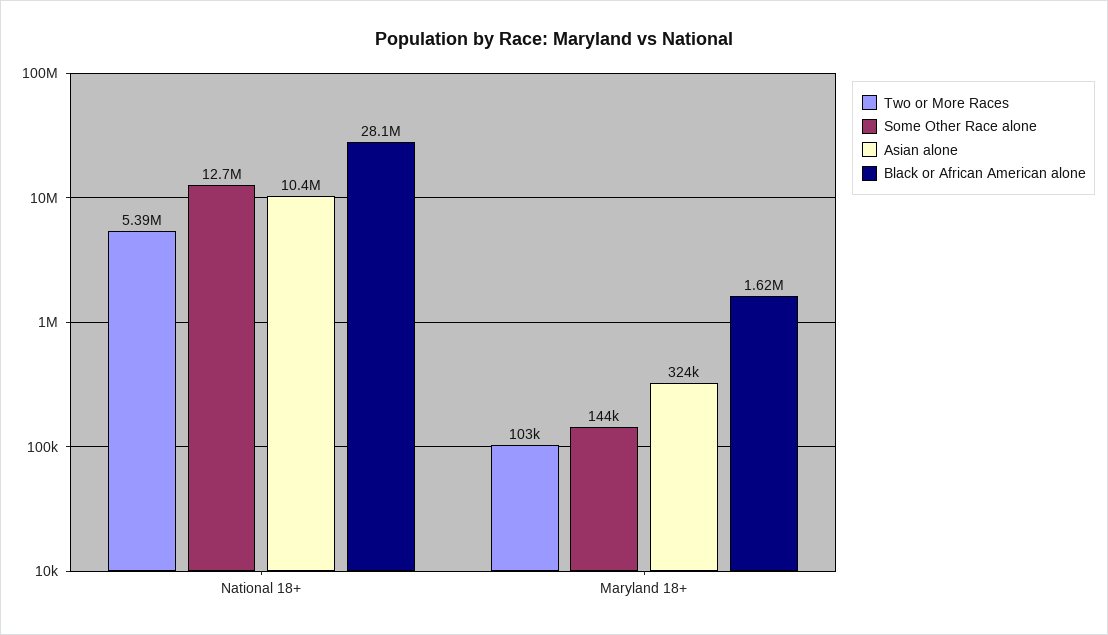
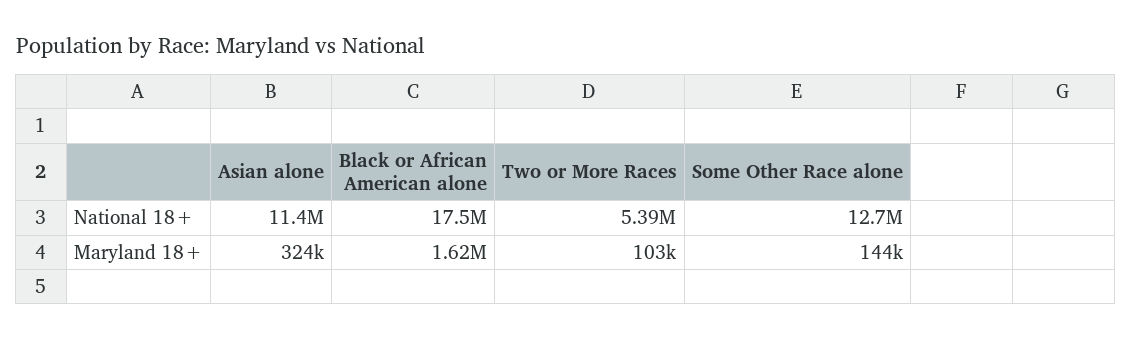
  {
    "Two or More Races": {
      "National 18+": 5390000,
      "Maryland 18+": 103000
    },
    "Some Other Race alone": {
      "National 18+": 12700000,
      "Maryland 18+": 144000
    },
    "Asian alone": {
-     "National 18+": 10400000,
+     "National 18+": 11400000,
      "Maryland 18+": 324000
    },
    "Black or African American alone": {
-     "National 18+": 28100000,
+     "National 18+": 17500000,
      "Maryland 18+": 1620000
    }
  }

